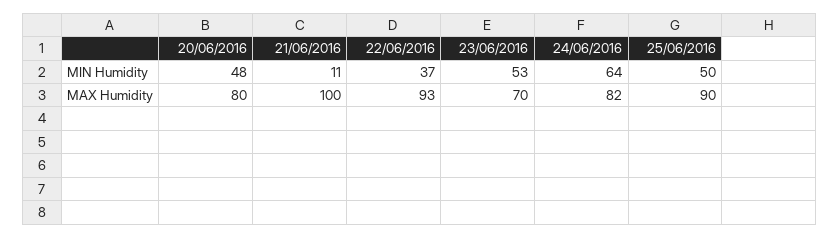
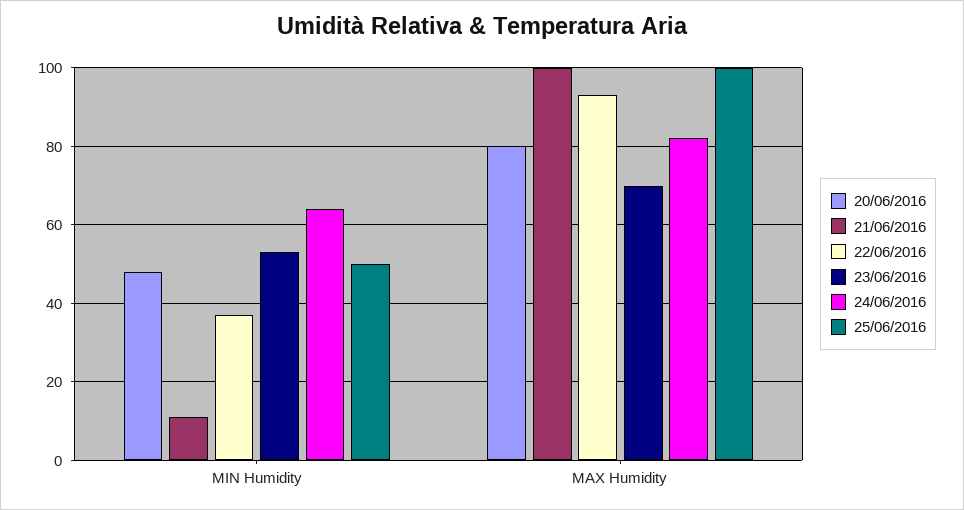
  {
    "20/06/2016": {
      "MIN Humidity": 48,
      "MAX Humidity": 80
    },
    "21/06/2016": {
      "MIN Humidity": 11,
      "MAX Humidity": 100
    },
    "22/06/2016": {
      "MIN Humidity": 37,
      "MAX Humidity": 93
    },
    "23/06/2016": {
      "MIN Humidity": 53,
      "MAX Humidity": 70
    },
    "24/06/2016": {
      "MIN Humidity": 64,
      "MAX Humidity": 82
    },
    "25/06/2016": {
      "MIN Humidity": 50,
-     "MAX Humidity": 90
+     "MAX Humidity": 100
    }
  }

